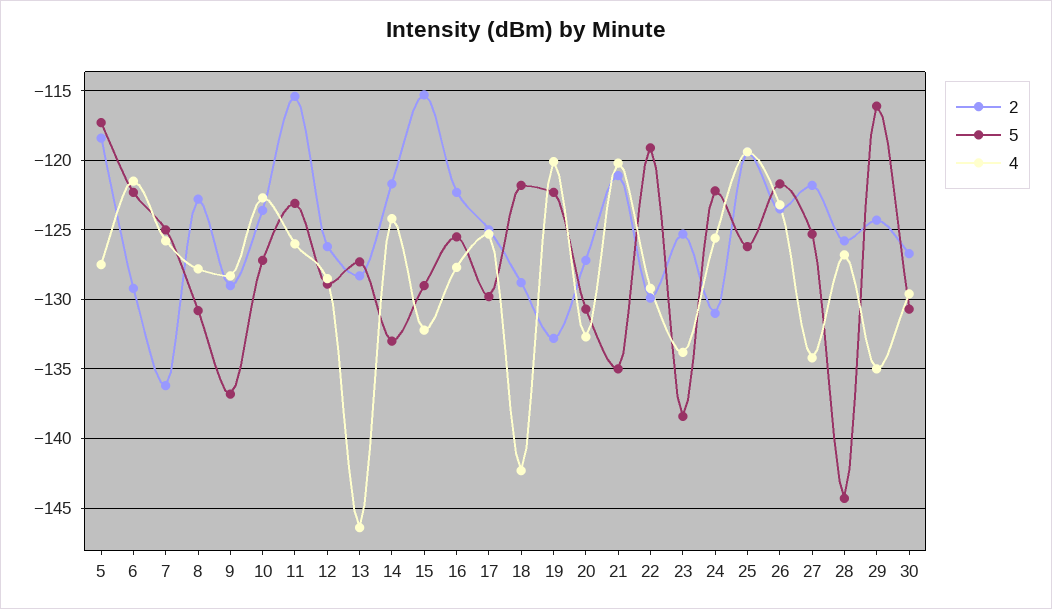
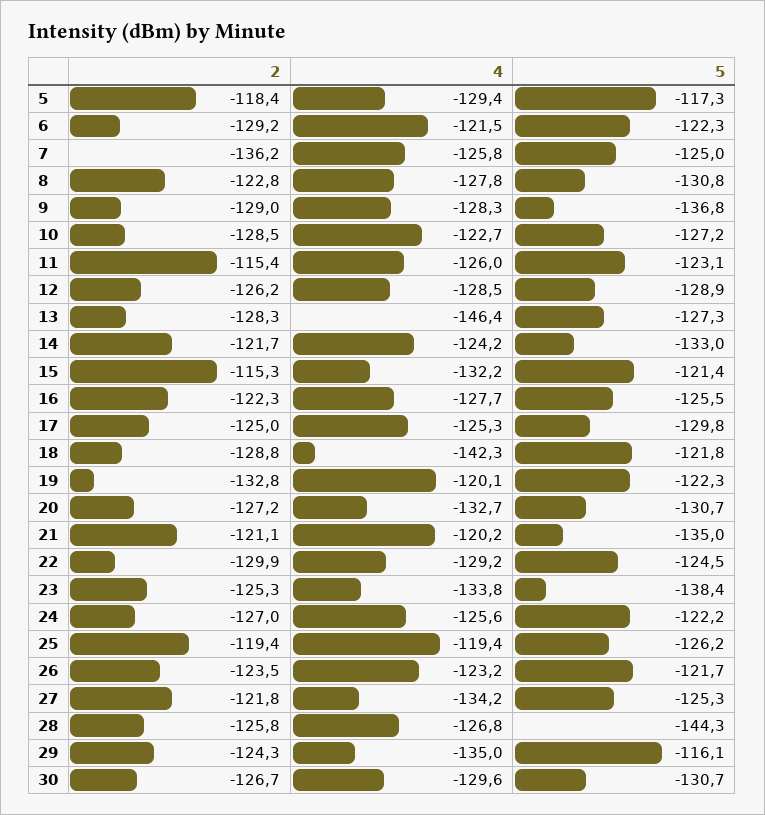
  {
    "2": {
      "5": -118.4,
      "6": -129.2,
      "7": -136.2,
      "8": -122.8,
      "9": -129,
-     "10": -123.5,
+     "10": -128.5,
      "11": -115.4,
      "12": -126.2,
      "13": -128.3,
      "14": -121.7,
      "15": -115.3,
      "16": -122.3,
      "17": -125,
      "18": -128.8,
      "19": -132.8,
      "20": -127.2,
      "21": -121.1,
      "22": -129.9,
      "23": -125.3,
-     "24": -131,
+     "24": -127,
      "25": -119.4,
      "26": -123.5,
      "27": -121.8,
      "28": -125.8,
      "29": -124.3,
      "30": -126.7
    },
    "5": {
      "5": -117.3,
      "6": -122.3,
      "7": -125,
      "8": -130.8,
      "9": -136.8,
      "10": -127.2,
      "11": -123.1,
      "12": -128.9,
      "13": -127.3,
      "14": -133,
-     "15": -129,
+     "15": -121.4,
      "16": -125.5,
      "17": -129.8,
      "18": -121.8,
      "19": -122.3,
      "20": -130.7,
      "21": -135,
-     "22": -119,
+     "22": -124.5,
      "23": -138.4,
      "24": -122.2,
      "25": -126.2,
      "26": -121.7,
      "27": -125.3,
      "28": -144.3,
      "29": -116.1,
      "30": -130.7
    },
    "4": {
-     "5": -127.5,
+     "5": -129.4,
      "6": -121.5,
      "7": -125.8,
      "8": -127.8,
      "9": -128.3,
      "10": -122.7,
      "11": -126,
      "12": -128.5,
      "13": -146.4,
      "14": -124.2,
      "15": -132.2,
      "16": -127.7,
      "17": -125.3,
      "18": -142.3,
      "19": -120.1,
      "20": -132.7,
      "21": -120.2,
      "22": -129.2,
      "23": -133.8,
      "24": -125.6,
      "25": -119.4,
      "26": -123.2,
      "27": -134.2,
      "28": -126.8,
      "29": -135,
      "30": -129.6
    }
  }

